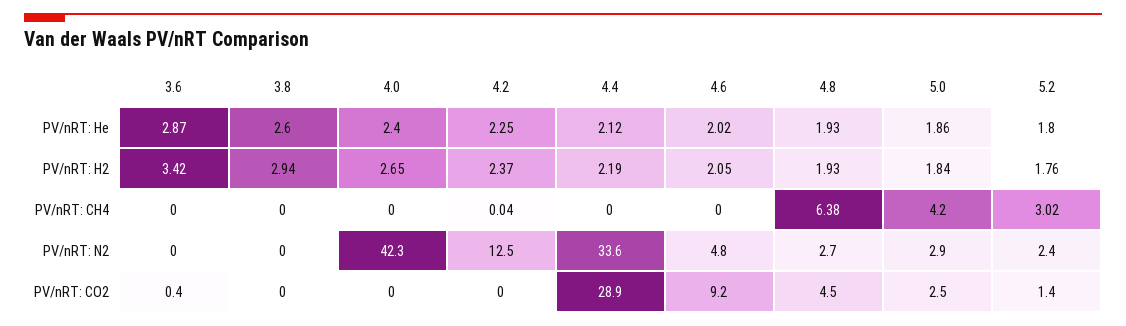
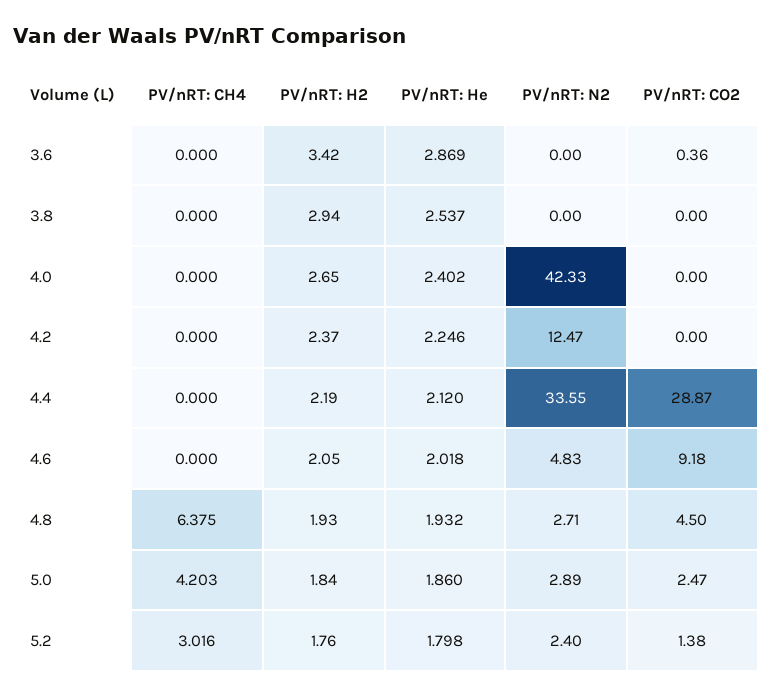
  {
    "3.6": {
      "PV/nRT: He": 2.869,
      "PV/nRT: H2": 3.42,
      "PV/nRT: CH4": 0,
      "PV/nRT: N2": 0,
      "PV/nRT: CO2": 0.36
    },
    "3.8": {
-     "PV/nRT: He": 2.6,
+     "PV/nRT: He": 2.537,
      "PV/nRT: H2": 2.94,
      "PV/nRT: CH4": 0,
      "PV/nRT: N2": 0,
      "PV/nRT: CO2": 0
    },
    "4.0": {
      "PV/nRT: He": 2.402,
      "PV/nRT: H2": 2.65,
      "PV/nRT: CH4": 0,
      "PV/nRT: N2": 42.33,
      "PV/nRT: CO2": 0
    },
    "4.2": {
      "PV/nRT: He": 2.246,
      "PV/nRT: H2": 2.37,
-     "PV/nRT: CH4": 0.04,
+     "PV/nRT: CH4": 0,
      "PV/nRT: N2": 12.47,
      "PV/nRT: CO2": 0
    },
    "4.4": {
      "PV/nRT: He": 2.12,
      "PV/nRT: H2": 2.19,
      "PV/nRT: CH4": 0,
      "PV/nRT: N2": 33.55,
      "PV/nRT: CO2": 28.87
    },
    "4.6": {
      "PV/nRT: He": 2.018,
      "PV/nRT: H2": 2.05,
      "PV/nRT: CH4": 0,
      "PV/nRT: N2": 4.83,
      "PV/nRT: CO2": 9.18
    },
    "4.8": {
      "PV/nRT: He": 1.932,
      "PV/nRT: H2": 1.93,
      "PV/nRT: CH4": 6.375,
      "PV/nRT: N2": 2.71,
      "PV/nRT: CO2": 4.5
    },
    "5.0": {
      "PV/nRT: He": 1.86,
      "PV/nRT: H2": 1.84,
      "PV/nRT: CH4": 4.203,
      "PV/nRT: N2": 2.89,
      "PV/nRT: CO2": 2.47
    },
    "5.2": {
      "PV/nRT: He": 1.798,
      "PV/nRT: H2": 1.76,
      "PV/nRT: CH4": 3.016,
      "PV/nRT: N2": 2.4,
      "PV/nRT: CO2": 1.38
    }
  }

